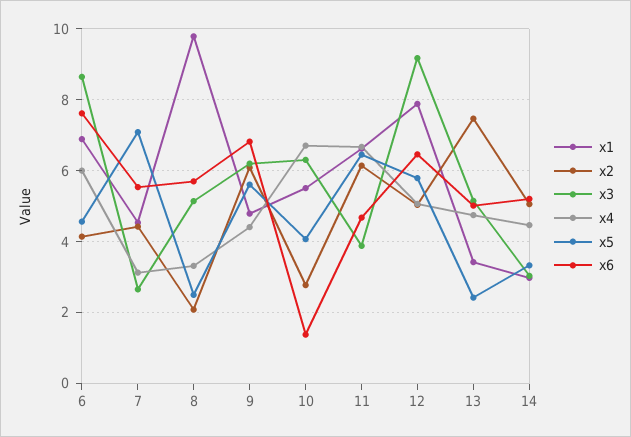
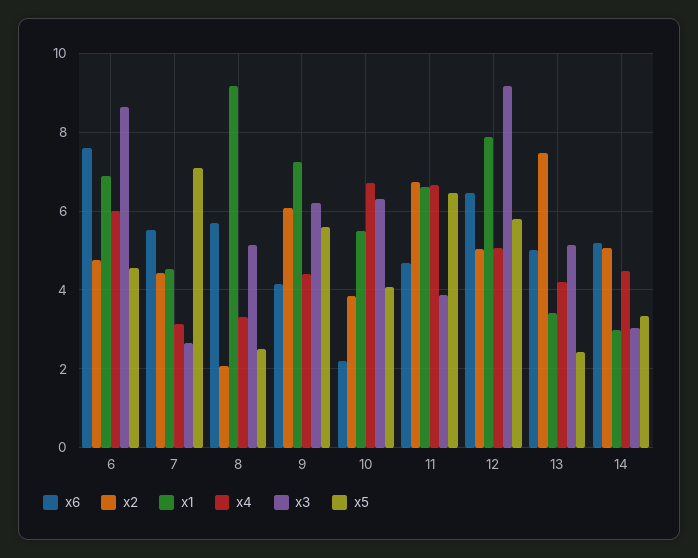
  {
    "x1": {
      "6": 6.8,
      "7": 4.6,
-     "8": 9.8,
+     "8": 9.2,
-     "9": 4.8,
+     "9": 7.2,
      "10": 5.6,
      "11": 6.6,
      "12": 7.8,
      "13": 3.4,
      "14": 3
    },
    "x2": {
-     "6": 4.2,
+     "6": 4.8,
      "7": 4.4,
      "8": 2,
      "9": 6,
-     "10": 2.8,
+     "10": 3.8,
-     "11": 6.2,
+     "11": 6.8,
      "12": 5,
      "13": 7.4,
      "14": 5
    },
    "x3": {
      "6": 8.6,
      "7": 2.6,
      "8": 5.2,
      "9": 6.2,
      "10": 6.4,
      "11": 3.8,
      "12": 9.2,
      "13": 5.2,
      "14": 3
    },
    "x4": {
      "6": 6,
      "7": 3.2,
      "8": 3.4,
      "9": 4.4,
      "10": 6.8,
      "11": 6.6,
      "12": 5,
-     "13": 4.8,
+     "13": 4.2,
      "14": 4.4
    },
    "x5": {
      "6": 4.6,
      "7": 7,
      "8": 2.4,
      "9": 5.6,
      "10": 4,
      "11": 6.4,
      "12": 5.8,
      "13": 2.4,
      "14": 3.4
    },
    "x6": {
      "6": 7.6,
      "7": 5.6,
      "8": 5.8,
-     "9": 6.8,
+     "9": 4.2,
-     "10": 1.4,
+     "10": 2.2,
      "11": 4.6,
      "12": 6.4,
      "13": 5,
      "14": 5.2
    }
  }

